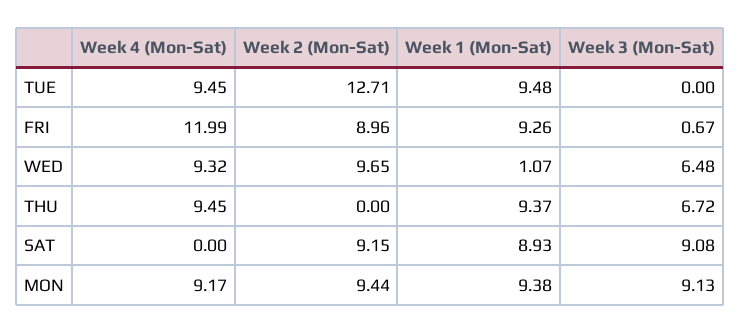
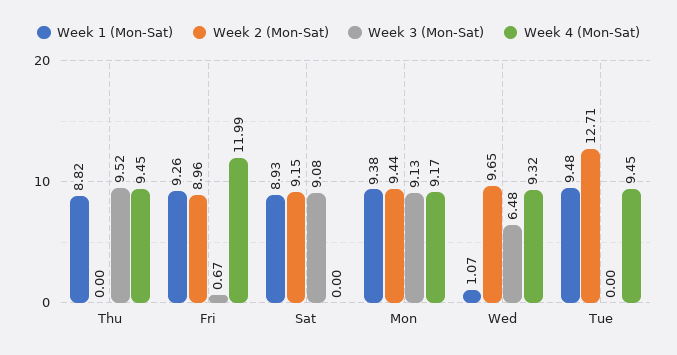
  {
    "Week 4 (Mon-Sat)": {
      "TUE": 9.45,
      "FRI": 11.99,
      "WED": 9.32,
      "THU": 9.45,
      "SAT": 0,
      "MON": 9.17
    },
    "Week 2 (Mon-Sat)": {
      "TUE": 12.71,
      "FRI": 8.96,
      "WED": 9.65,
      "THU": 0,
      "SAT": 9.15,
      "MON": 9.44
    },
    "Week 1 (Mon-Sat)": {
      "TUE": 9.48,
      "FRI": 9.26,
      "WED": 1.07,
-     "THU": 9.37,
+     "THU": 8.82,
      "SAT": 8.93,
      "MON": 9.38
    },
    "Week 3 (Mon-Sat)": {
      "TUE": 0,
      "FRI": 0.67,
      "WED": 6.48,
-     "THU": 6.72,
+     "THU": 9.52,
      "SAT": 9.08,
      "MON": 9.13
    }
  }

